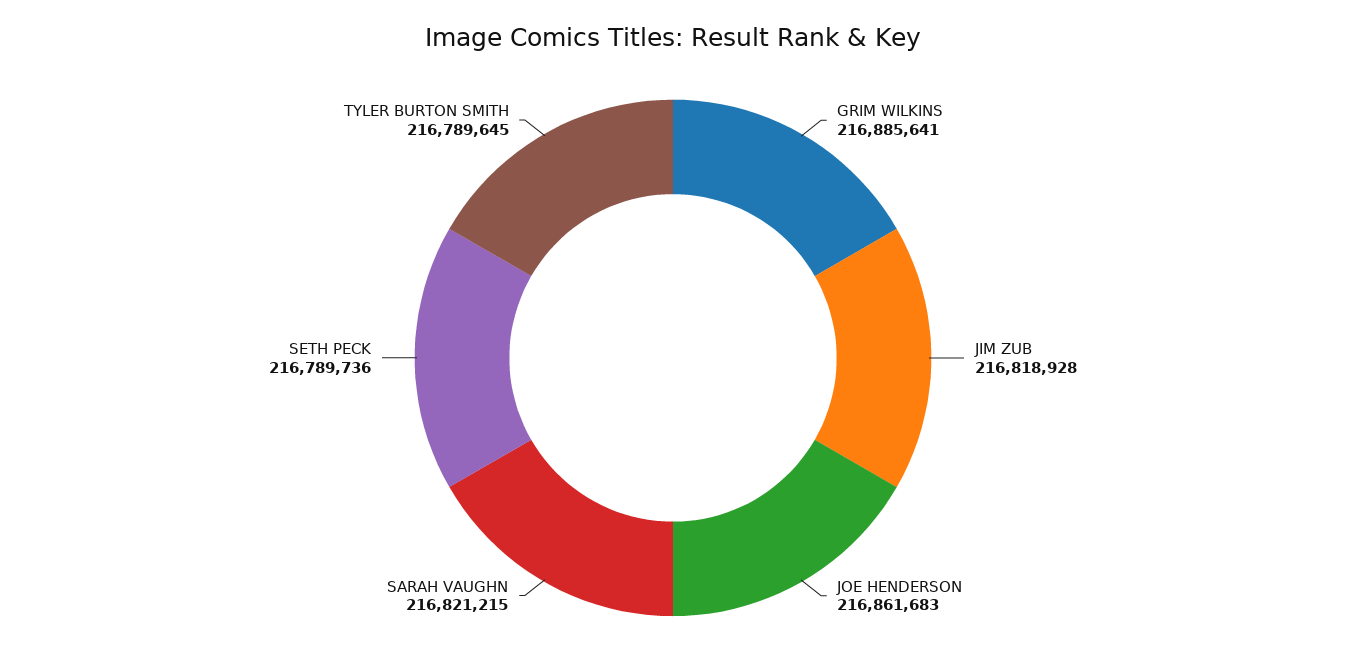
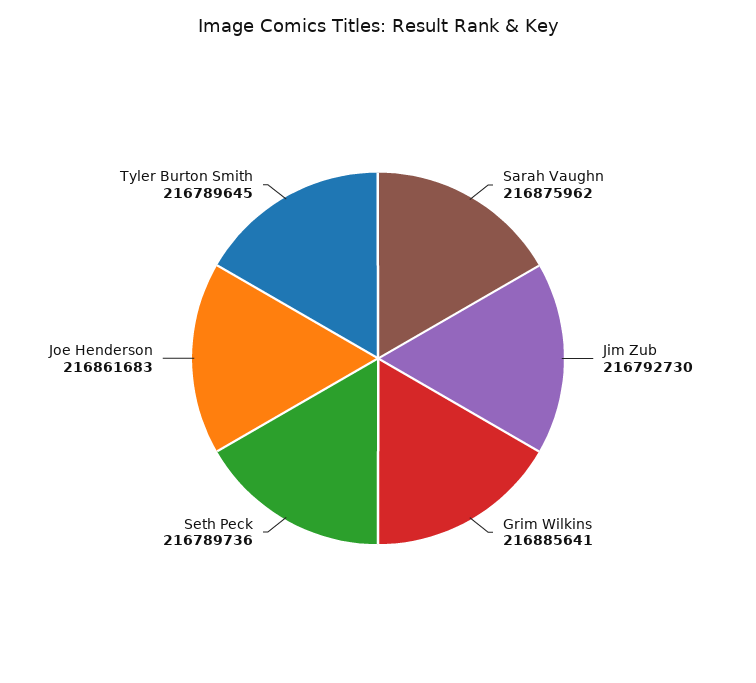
  {
    "GRIM WILKINS": 216885641,
-   "JIM ZUB": 216818928,
+   "JIM ZUB": 216792730,
    "JOE HENDERSON": 216861683,
-   "SARAH VAUGHN": 216821215,
+   "SARAH VAUGHN": 216875962,
    "SETH PECK": 216789736,
    "TYLER BURTON SMITH": 216789645
  }

